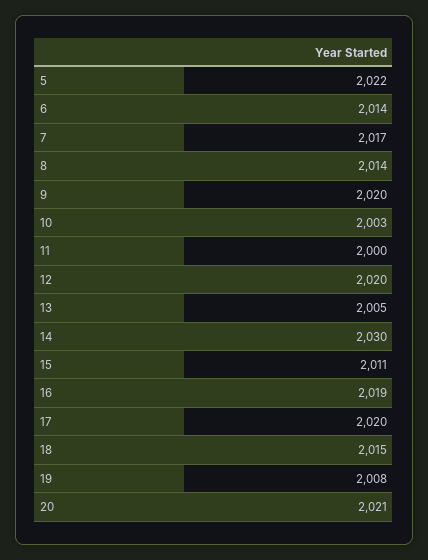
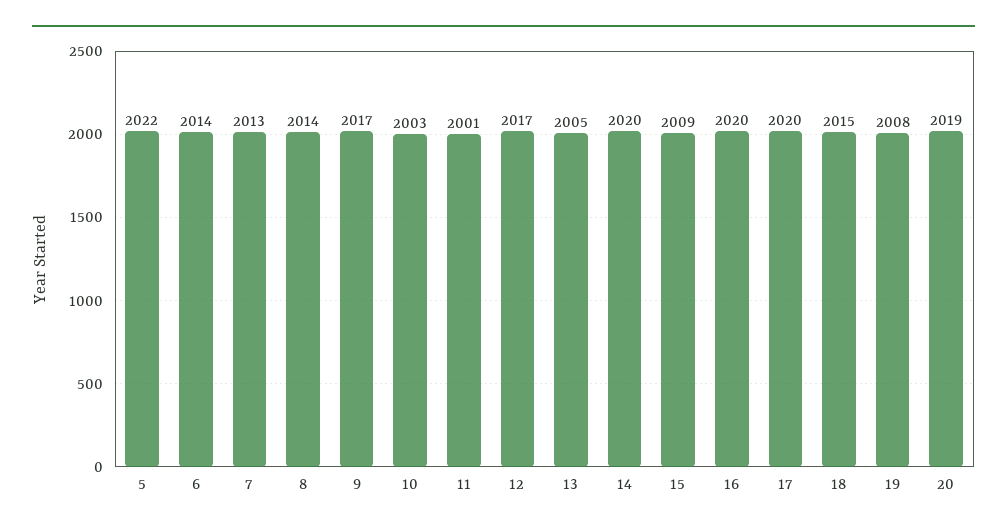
  {
    "5": 2022,
    "6": 2014,
-   "7": 2017,
+   "7": 2013,
    "8": 2014,
-   "9": 2020,
+   "9": 2017,
    "10": 2003,
-   "11": 2000,
+   "11": 2001,
-   "12": 2020,
+   "12": 2017,
    "13": 2005,
-   "14": 2030,
+   "14": 2020,
-   "15": 2011,
+   "15": 2009,
-   "16": 2019,
+   "16": 2020,
    "17": 2020,
    "18": 2015,
    "19": 2008,
-   "20": 2021
+   "20": 2019
  }

